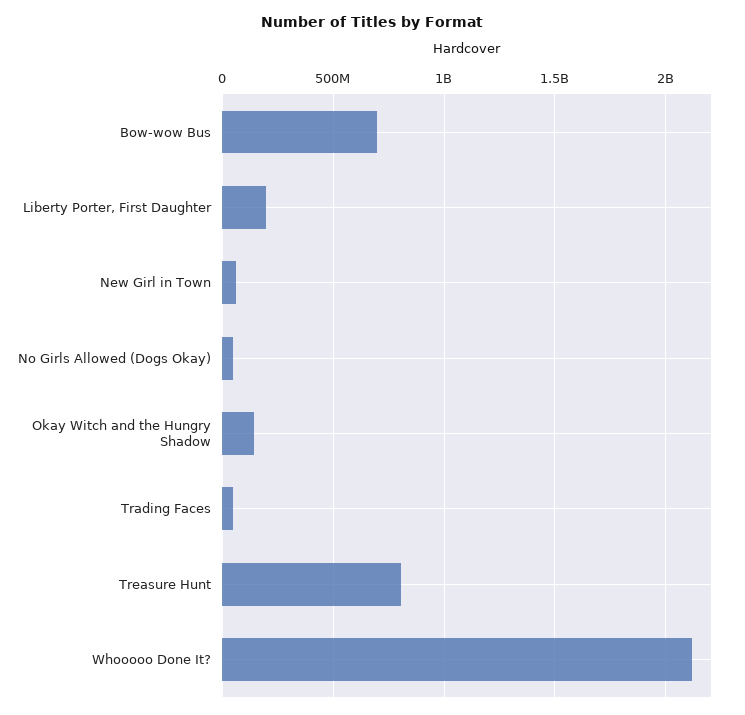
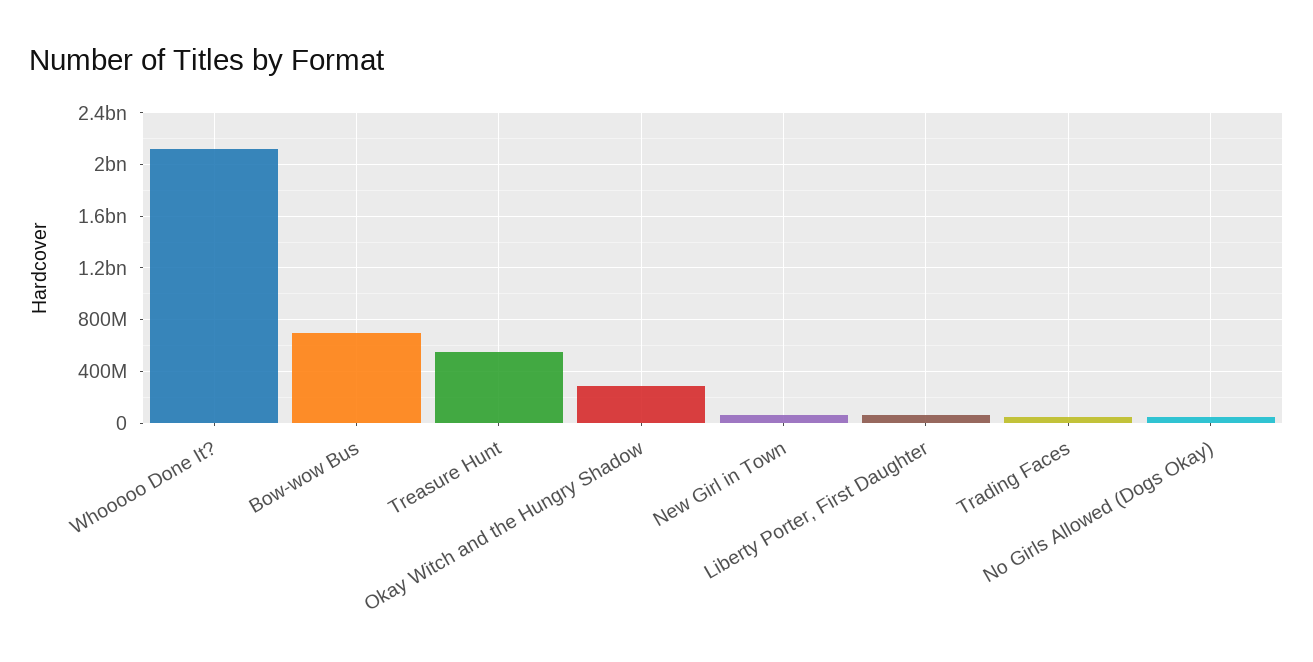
  {
    "Bow-wow Bus": 700000000,
-   "Liberty Porter, First Daughter": 200000000,
+   "Liberty Porter, First Daughter": 50000000,
    "New Girl in Town": 50000000,
    "No Girls Allowed (Dogs Okay)": 50000000,
-   "Okay Witch and the Hungry Shadow": 150000000,
+   "Okay Witch and the Hungry Shadow": 300000000,
    "Trading Faces": 50000000,
-   "Treasure Hunt": 800000000,
+   "Treasure Hunt": 550000000,
    "Whooooo Done It?": 2100000000
  }

